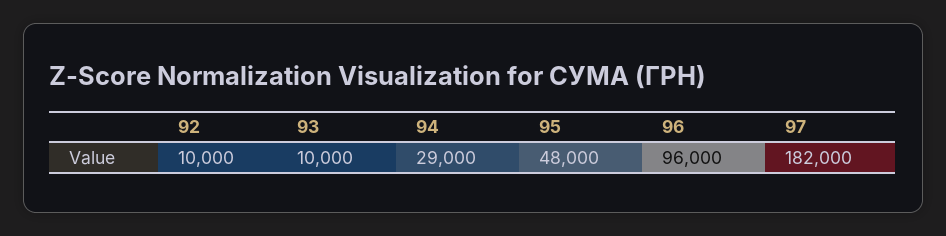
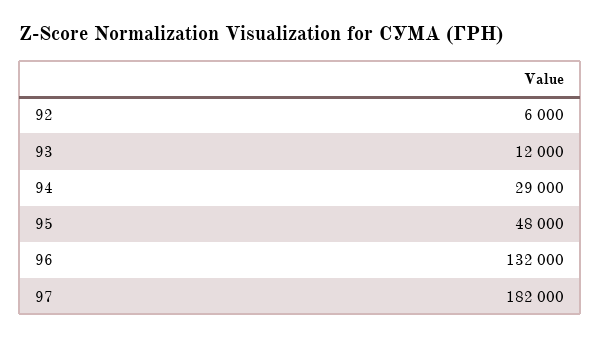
  {
-   "92": 10000,
+   "92": 6000,
-   "93": 10000,
+   "93": 12000,
    "94": 29000,
    "95": 48000,
-   "96": 96000,
+   "96": 132000,
    "97": 182000
  }

